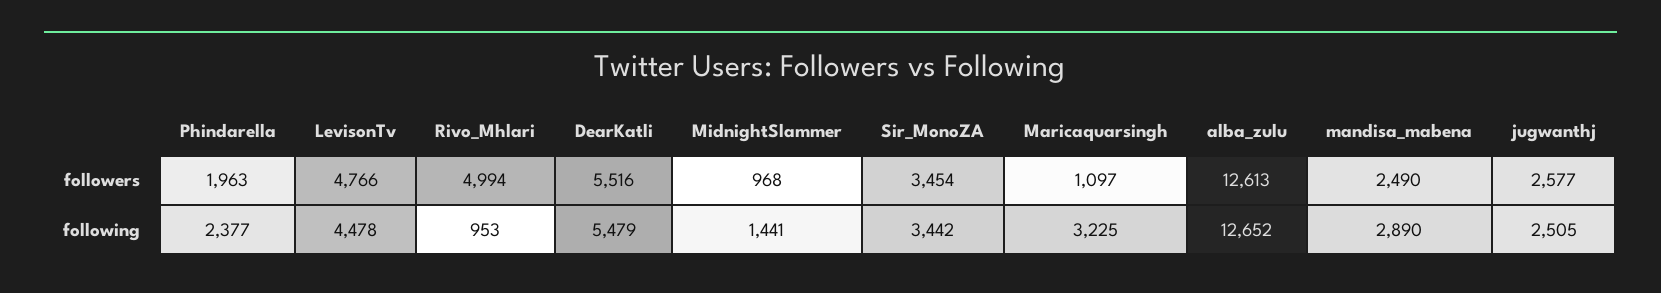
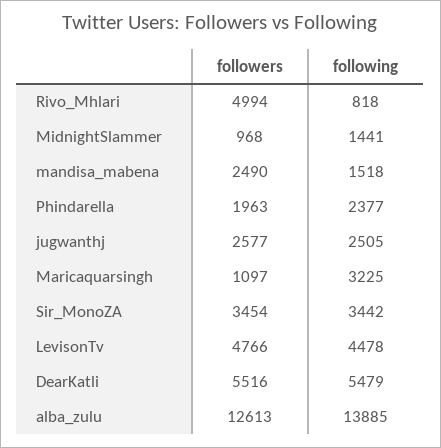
  {
    "Phindarella": {
      "followers": 1963,
      "following": 2377
    },
    "LevisonTv": {
      "followers": 4766,
      "following": 4478
    },
    "Rivo_Mhlari": {
      "followers": 4994,
-     "following": 953
+     "following": 818
    },
    "DearKatli": {
      "followers": 5516,
      "following": 5479
    },
    "MidnightSlammer": {
      "followers": 968,
      "following": 1441
    },
    "Sir_MonoZA": {
      "followers": 3454,
      "following": 3442
    },
    "Maricaquarsingh": {
      "followers": 1097,
      "following": 3225
    },
    "alba_zulu": {
      "followers": 12613,
-     "following": 12652
+     "following": 13885
    },
    "mandisa_mabena": {
      "followers": 2490,
-     "following": 2890
+     "following": 1518
    },
    "jugwanthj": {
      "followers": 2577,
      "following": 2505
    }
  }

